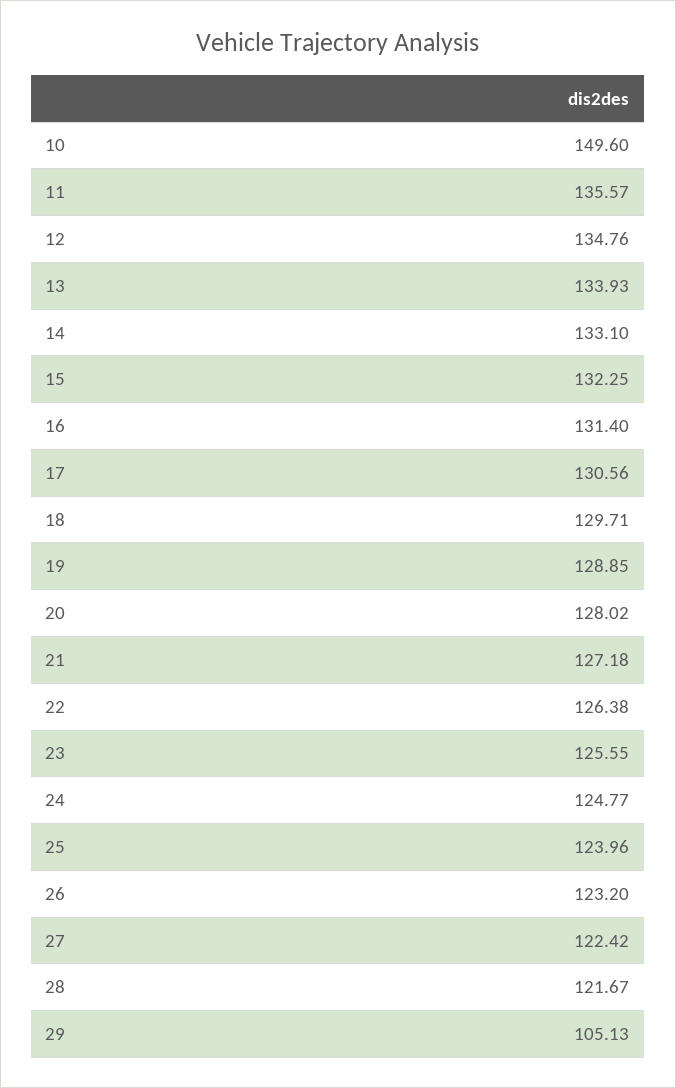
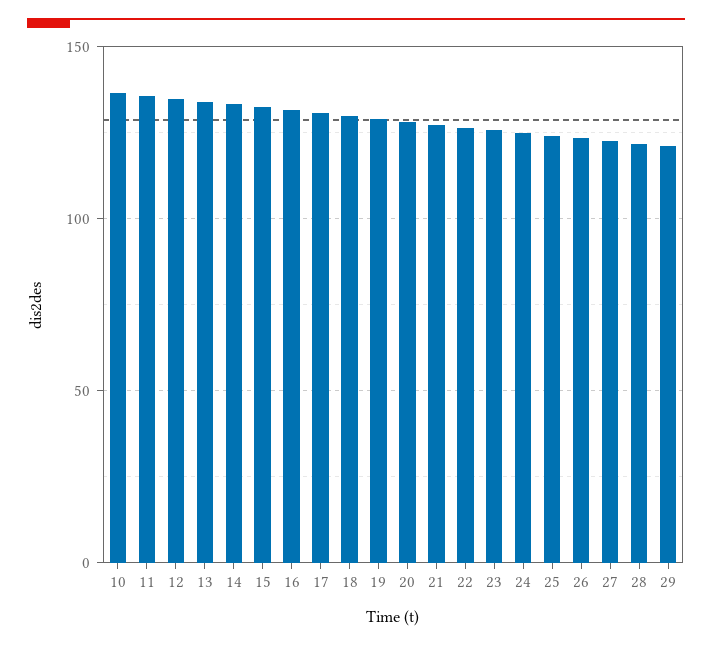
  {
-   "10": 149.6,
+   "10": 135,
    "11": 135.57,
    "12": 134.76,
    "13": 133.93,
    "14": 133.1,
    "15": 132.25,
    "16": 131.4,
    "17": 130.56,
    "18": 129.71,
    "19": 128.85,
    "20": 128.02,
    "21": 127.18,
    "22": 126.38,
    "23": 125.55,
    "24": 124.77,
    "25": 123.96,
    "26": 123.2,
    "27": 122.42,
    "28": 121.67,
-   "29": 105.13
+   "29": 120
  }

